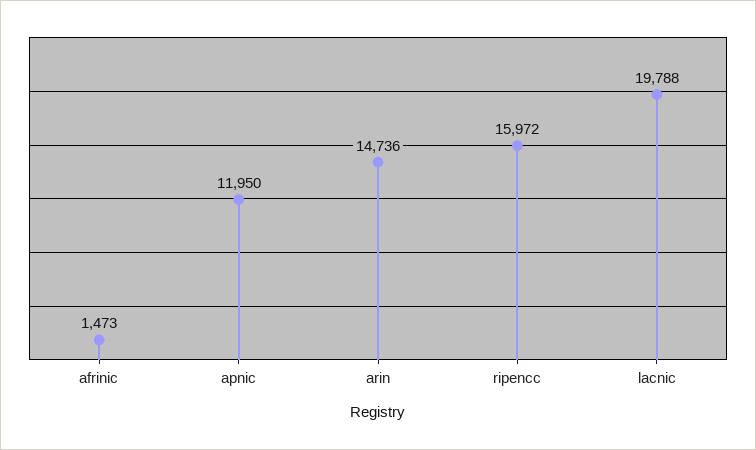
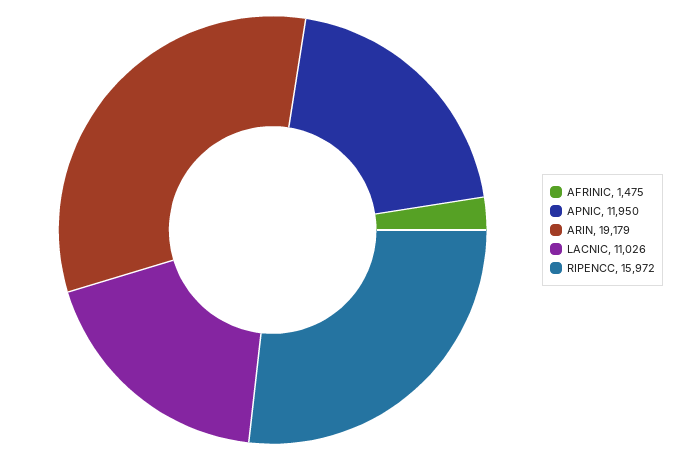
  {
-   "afrinic": 1473,
+   "afrinic": 1475,
    "apnic": 11950,
-   "arin": 14736,
+   "arin": 19179,
    "ripencc": 15972,
-   "lacnic": 19788
+   "lacnic": 11026
  }

